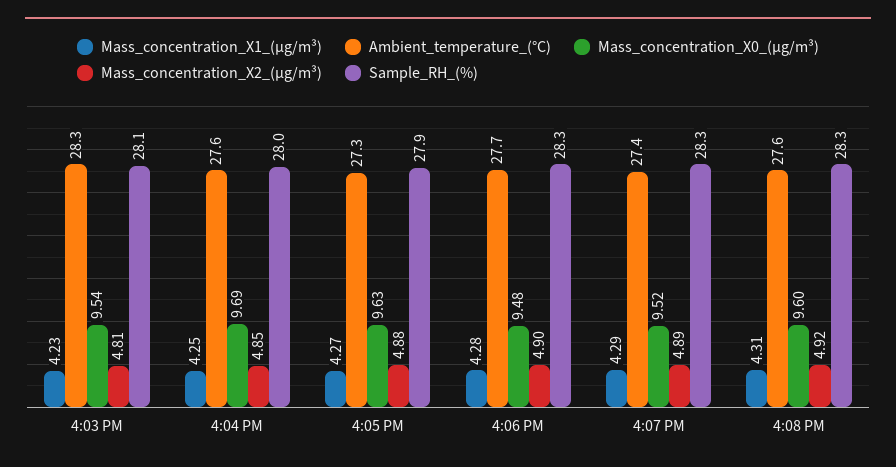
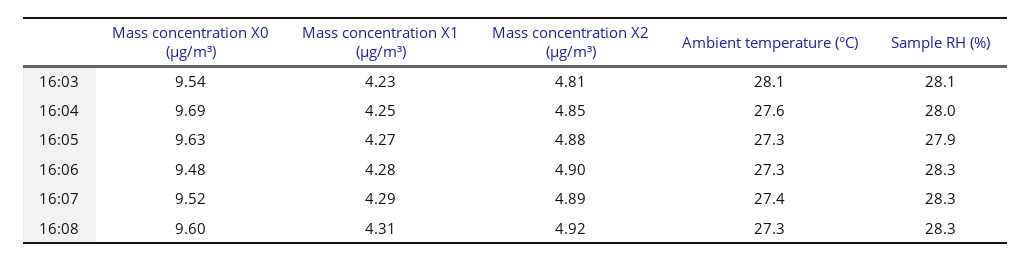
  {
    "Mass_concentration_X1_(μg/m³)": {
      "4:03 PM": 4.23,
      "4:04 PM": 4.25,
      "4:05 PM": 4.27,
      "4:06 PM": 4.28,
      "4:07 PM": 4.29,
      "4:08 PM": 4.31
    },
    "Ambient_temperature_(°C)": {
-     "4:03 PM": 28.3,
+     "4:03 PM": 28.1,
      "4:04 PM": 27.6,
      "4:05 PM": 27.3,
-     "4:06 PM": 27.7,
+     "4:06 PM": 27.3,
      "4:07 PM": 27.4,
-     "4:08 PM": 27.6
+     "4:08 PM": 27.3
    },
    "Mass_concentration_X0_(μg/m³)": {
      "4:03 PM": 9.54,
      "4:04 PM": 9.69,
      "4:05 PM": 9.63,
      "4:06 PM": 9.48,
      "4:07 PM": 9.52,
      "4:08 PM": 9.6
    },
    "Mass_concentration_X2_(μg/m³)": {
      "4:03 PM": 4.81,
      "4:04 PM": 4.85,
      "4:05 PM": 4.88,
      "4:06 PM": 4.9,
      "4:07 PM": 4.89,
      "4:08 PM": 4.92
    },
    "Sample_RH_(%)": {
      "4:03 PM": 28.1,
      "4:04 PM": 28,
      "4:05 PM": 27.9,
      "4:06 PM": 28.3,
      "4:07 PM": 28.3,
      "4:08 PM": 28.3
    }
  }

